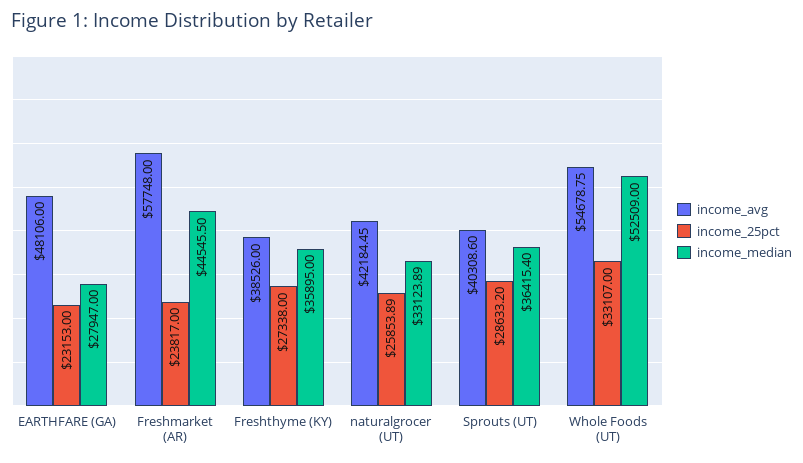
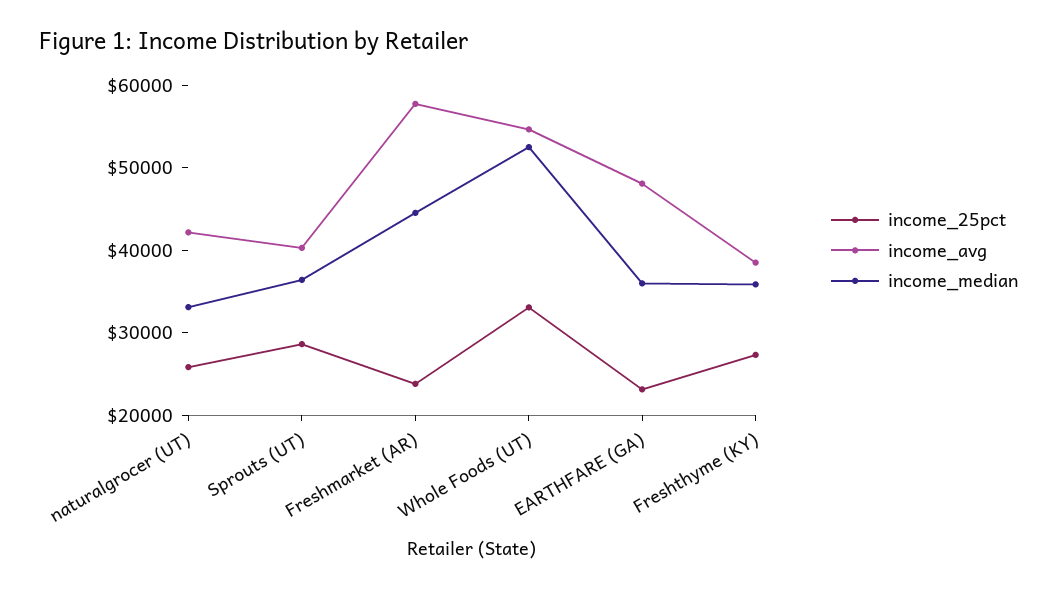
  {
    "income_avg": {
      "EARTHFARE (GA)": 48106,
      "Freshmarket (AR)": 57748,
      "Freshthyme (KY)": 38526,
      "naturalgrocer (UT)": 42184.45,
      "Sprouts (UT)": 40308.6,
      "Whole Foods (UT)": 54678.75
    },
    "income_25pct": {
      "EARTHFARE (GA)": 23153,
      "Freshmarket (AR)": 23817,
      "Freshthyme (KY)": 27338,
      "naturalgrocer (UT)": 25853.89,
      "Sprouts (UT)": 28633.2,
      "Whole Foods (UT)": 33107
    },
    "income_median": {
-     "EARTHFARE (GA)": 27947,
+     "EARTHFARE (GA)": 36000,
      "Freshmarket (AR)": 44545.5,
      "Freshthyme (KY)": 35895,
      "naturalgrocer (UT)": 33123.89,
      "Sprouts (UT)": 36415.4,
      "Whole Foods (UT)": 52509
    }
  }

